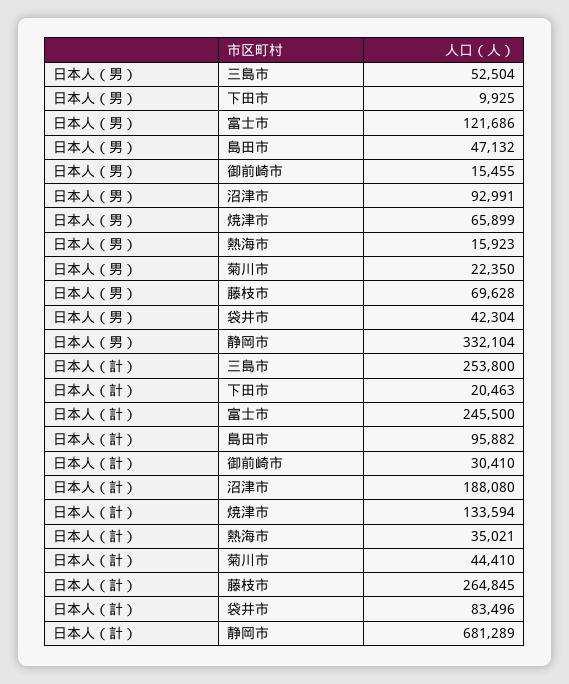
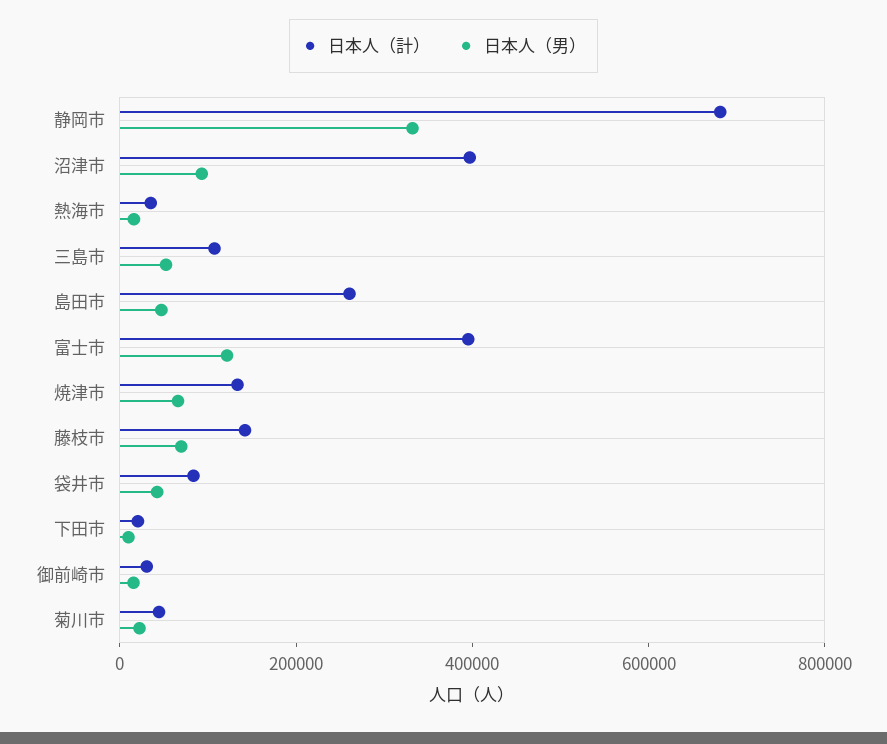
  {
    "日本人（男）": {
      "三島市": 52504,
      "下田市": 9925,
      "富士市": 121686,
      "島田市": 47132,
      "御前崎市": 15455,
      "沼津市": 92991,
      "焼津市": 65899,
      "熱海市": 15923,
      "菊川市": 22350,
      "藤枝市": 69628,
      "袋井市": 42304,
      "静岡市": 332104
    },
    "日本人（計）": {
-     "三島市": 253800,
+     "三島市": 100000,
      "下田市": 20463,
-     "富士市": 245500,
+     "富士市": 400000,
-     "島田市": 95882,
+     "島田市": 250000,
      "御前崎市": 30410,
-     "沼津市": 188080,
+     "沼津市": 400000,
      "焼津市": 133594,
      "熱海市": 35021,
      "菊川市": 44410,
-     "藤枝市": 264845,
+     "藤枝市": 150000,
      "袋井市": 83496,
      "静岡市": 681289
    }
  }

